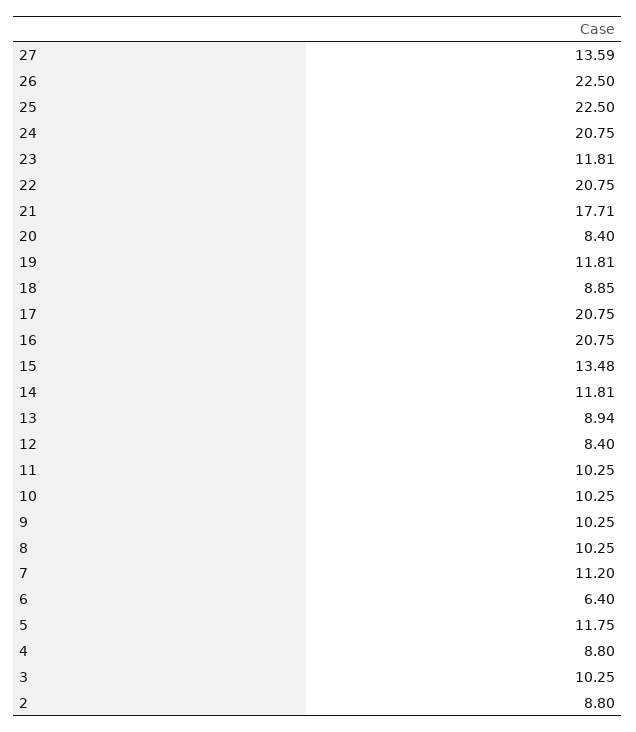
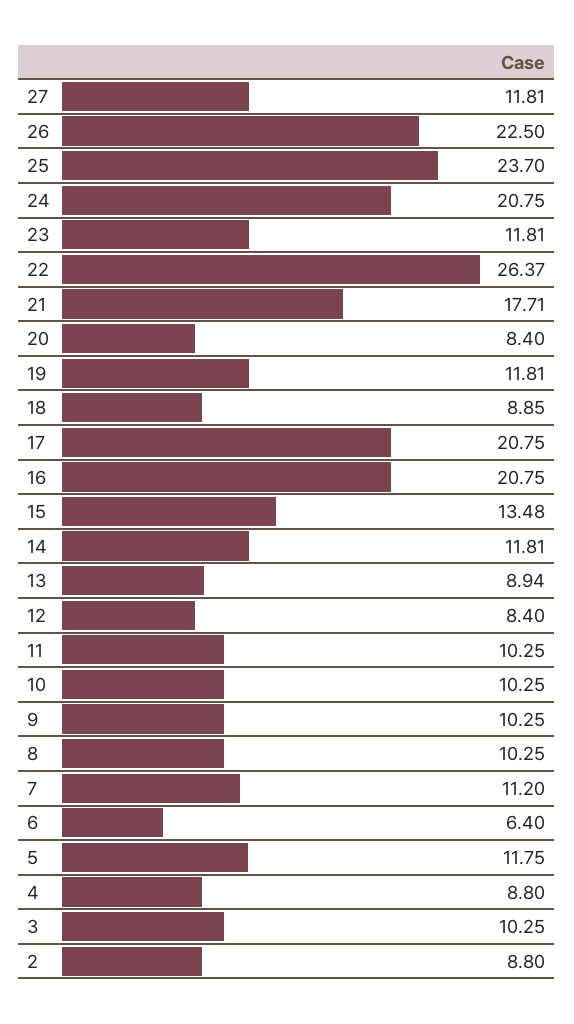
  {
-   "27": 13.59,
+   "27": 11.81,
    "26": 22.5,
-   "25": 22.5,
+   "25": 23.7,
    "24": 20.75,
    "23": 11.81,
-   "22": 20.75,
+   "22": 26.37,
    "21": 17.71,
    "20": 8.4,
    "19": 11.81,
    "18": 8.85,
    "17": 20.75,
    "16": 20.75,
    "15": 13.48,
    "14": 11.81,
    "13": 8.94,
    "12": 8.4,
    "11": 10.25,
    "10": 10.25,
    "9": 10.25,
    "8": 10.25,
    "7": 11.2,
    "6": 6.4,
    "5": 11.75,
    "4": 8.8,
    "3": 10.25,
    "2": 8.8
  }

